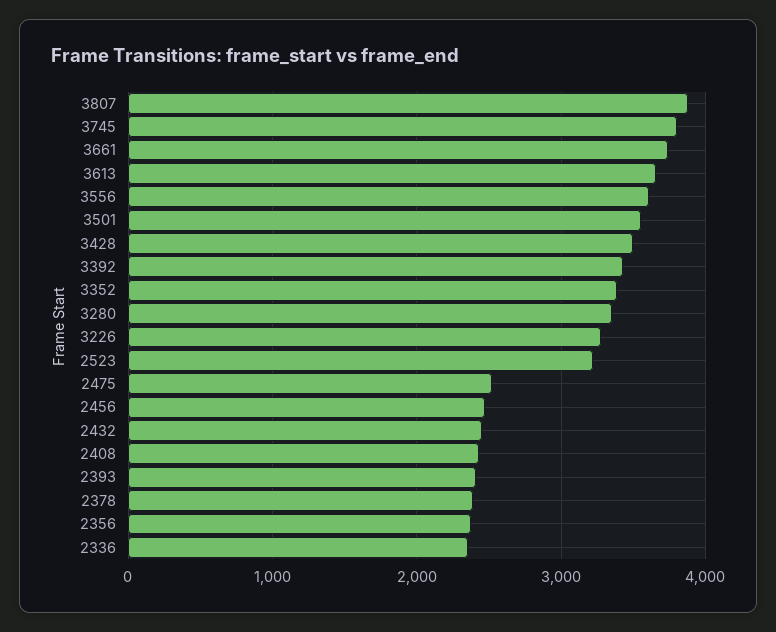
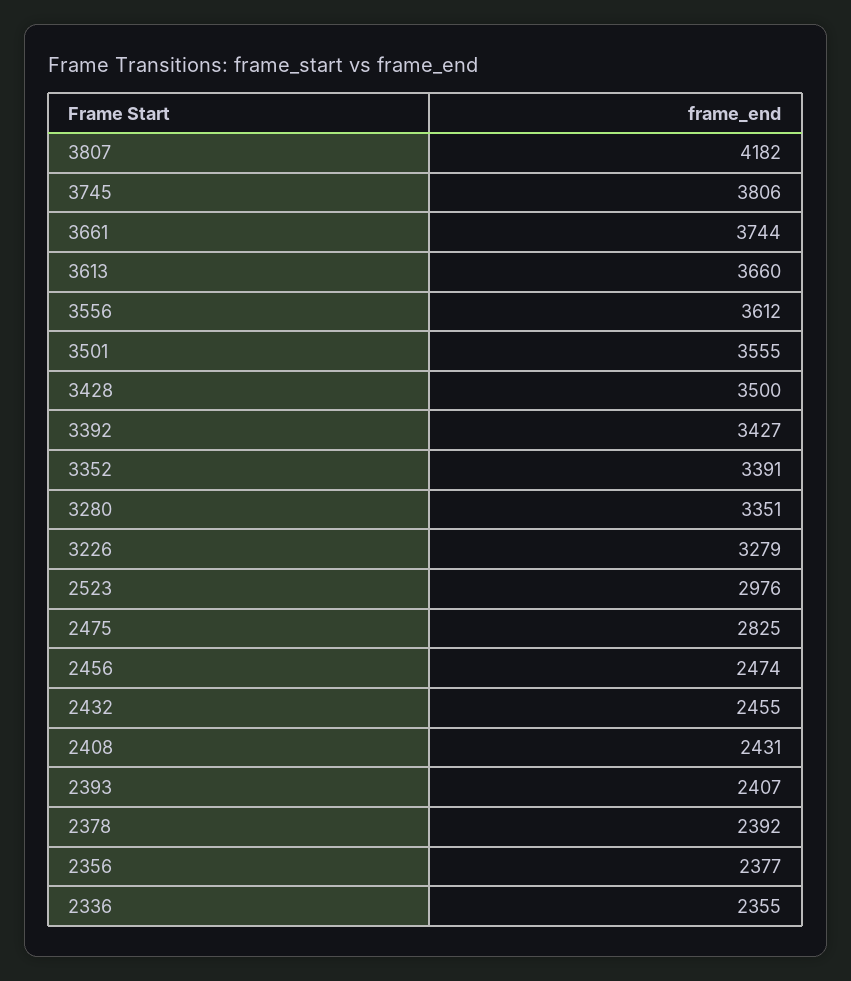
  {
-   "3807": 3900,
+   "3807": 4182,
    "3745": 3806,
    "3661": 3744,
    "3613": 3660,
    "3556": 3612,
    "3501": 3555,
    "3428": 3500,
    "3392": 3427,
    "3352": 3391,
    "3280": 3351,
    "3226": 3279,
-   "2523": 3200,
+   "2523": 2976,
-   "2475": 2500,
+   "2475": 2825,
    "2456": 2474,
    "2432": 2455,
    "2408": 2431,
    "2393": 2407,
    "2378": 2392,
    "2356": 2377,
    "2336": 2355
  }

